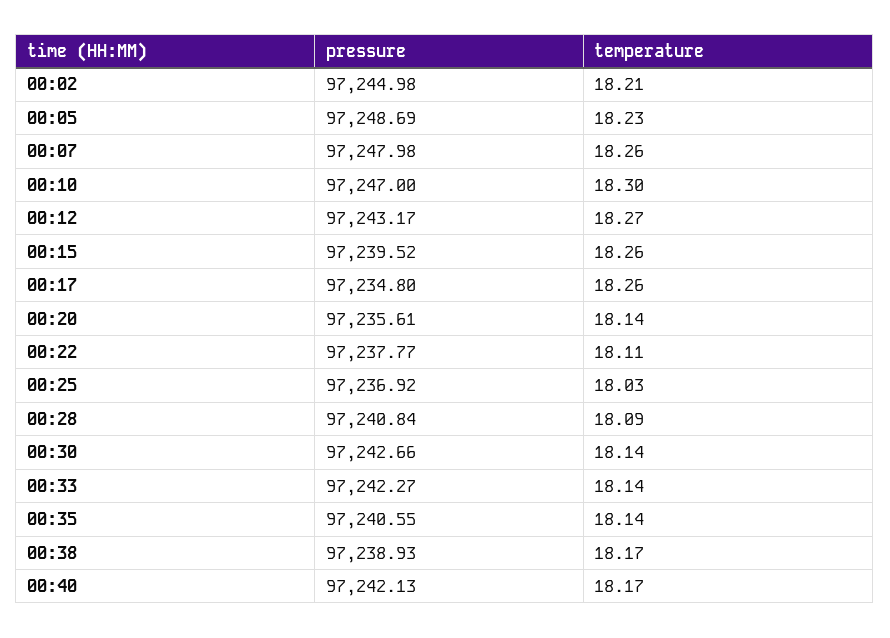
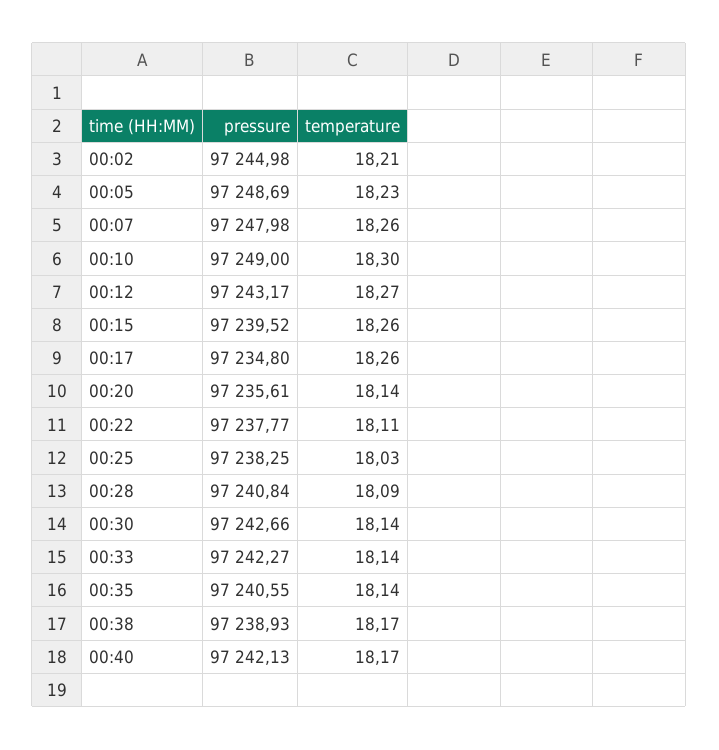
  {
    "pressure": {
      "00:02": 97244.98,
      "00:05": 97248.69,
      "00:07": 97247.98,
-     "00:10": 97247,
+     "00:10": 97249,
      "00:12": 97243.17,
      "00:15": 97239.52,
      "00:17": 97234.8,
      "00:20": 97235.61,
      "00:22": 97237.77,
-     "00:25": 97236.92,
+     "00:25": 97238.25,
      "00:28": 97240.84,
      "00:30": 97242.66,
      "00:33": 97242.27,
      "00:35": 97240.55,
      "00:38": 97238.93,
      "00:40": 97242.13
    },
    "temperature": {
      "00:02": 18.21,
      "00:05": 18.23,
      "00:07": 18.26,
      "00:10": 18.3,
      "00:12": 18.27,
      "00:15": 18.26,
      "00:17": 18.26,
      "00:20": 18.14,
      "00:22": 18.11,
      "00:25": 18.03,
      "00:28": 18.09,
      "00:30": 18.14,
      "00:33": 18.14,
      "00:35": 18.14,
      "00:38": 18.17,
      "00:40": 18.17
    }
  }

